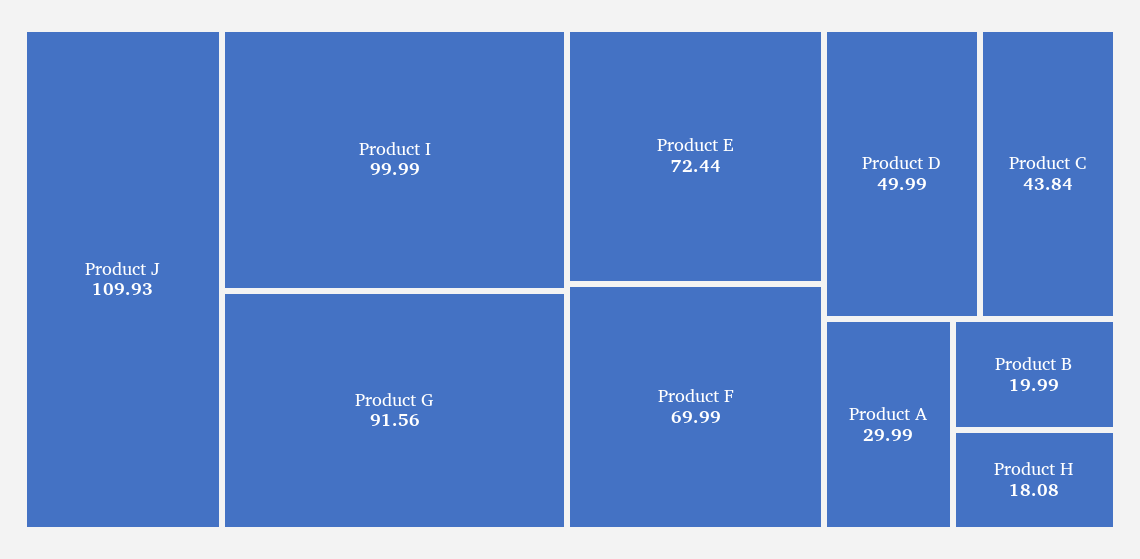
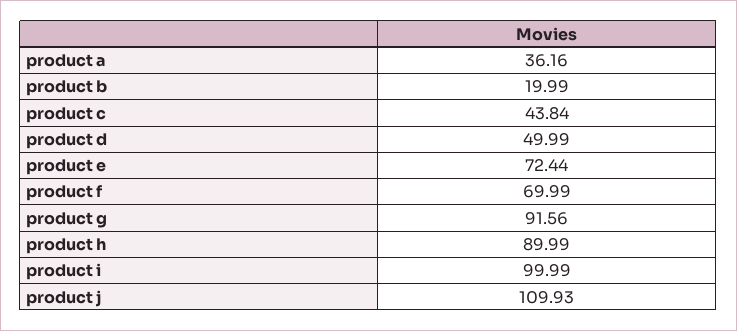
  {
    "Product J": 109.93,
    "Product I": 99.99,
    "Product G": 91.56,
    "Product E": 72.44,
    "Product F": 69.99,
    "Product D": 49.99,
    "Product C": 43.84,
-   "Product A": 29.99,
+   "Product A": 36.16,
    "Product B": 19.99,
-   "Product H": 18.08
+   "Product H": 89.99
  }

